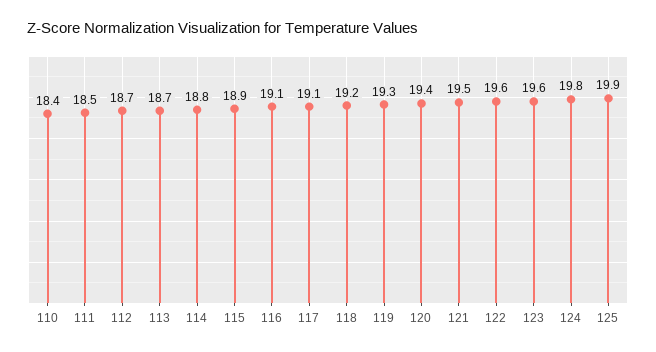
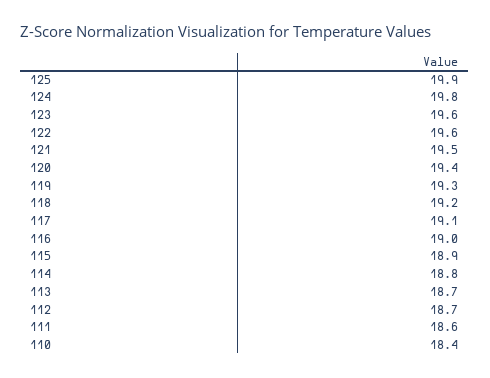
  {
    "110": 18.4,
-   "111": 18.5,
+   "111": 18.6,
    "112": 18.7,
    "113": 18.7,
    "114": 18.8,
    "115": 18.9,
-   "116": 19.1,
+   "116": 19,
    "117": 19.1,
    "118": 19.2,
    "119": 19.3,
    "120": 19.4,
    "121": 19.5,
    "122": 19.6,
    "123": 19.6,
    "124": 19.8,
    "125": 19.9
  }

